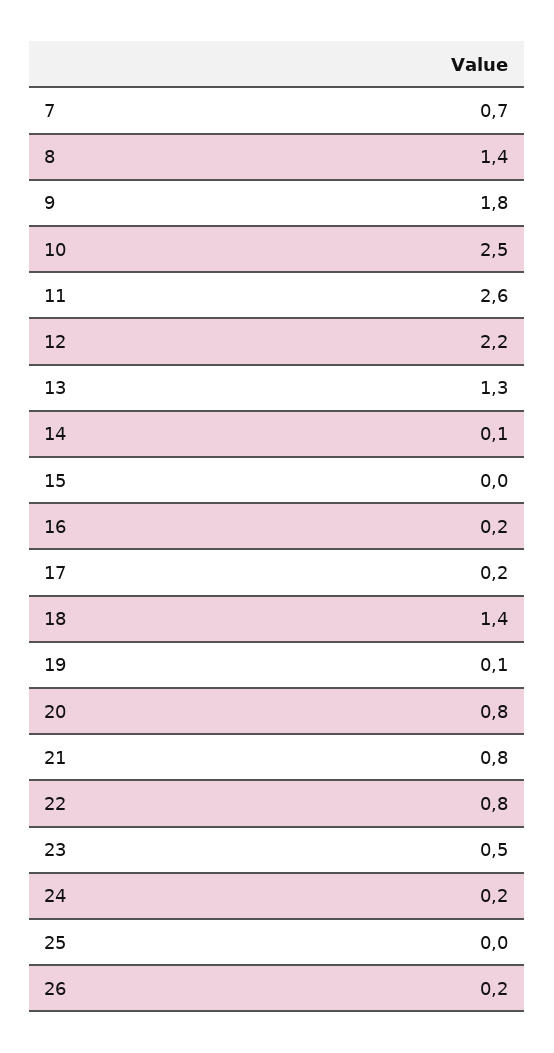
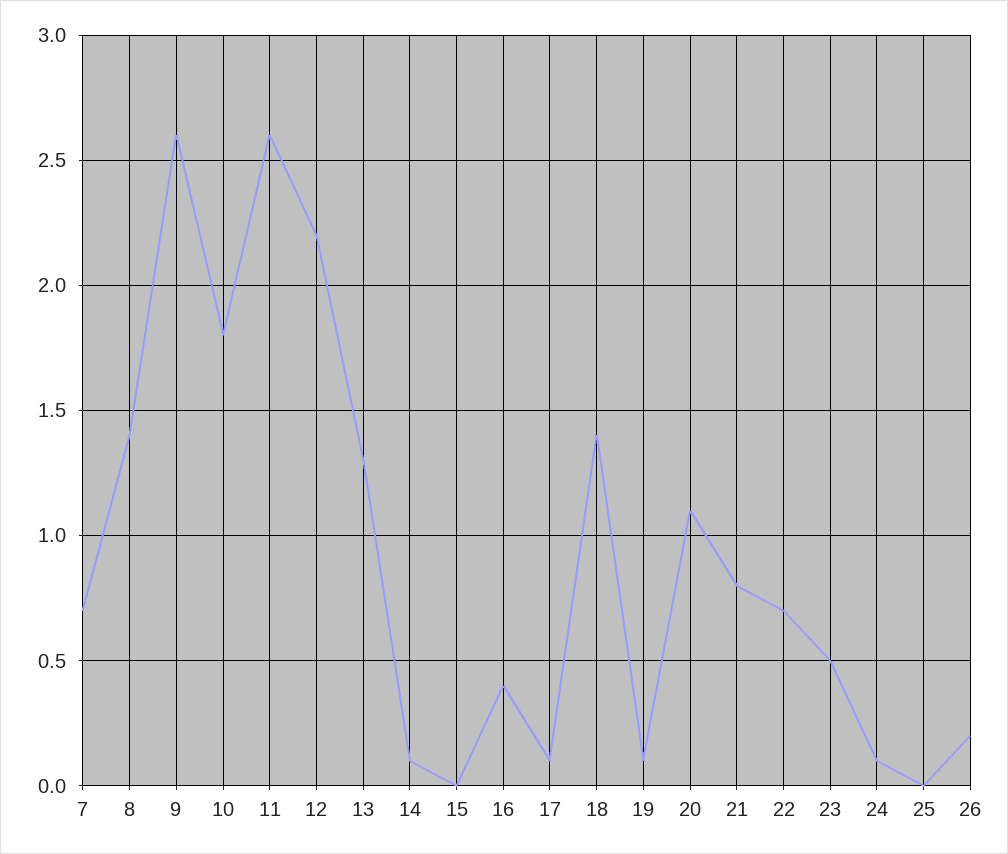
  {
    "7": 0.7,
    "8": 1.4,
-   "9": 1.8,
+   "9": 2.6,
-   "10": 2.5,
+   "10": 1.8,
    "11": 2.6,
    "12": 2.2,
    "13": 1.3,
    "14": 0.1,
    "15": 0,
-   "16": 0.2,
+   "16": 0.4,
-   "17": 0.2,
+   "17": 0.1,
    "18": 1.4,
    "19": 0.1,
-   "20": 0.8,
+   "20": 1.1,
    "21": 0.8,
-   "22": 0.8,
+   "22": 0.7,
    "23": 0.5,
-   "24": 0.2,
+   "24": 0.1,
    "25": 0,
    "26": 0.2
  }

